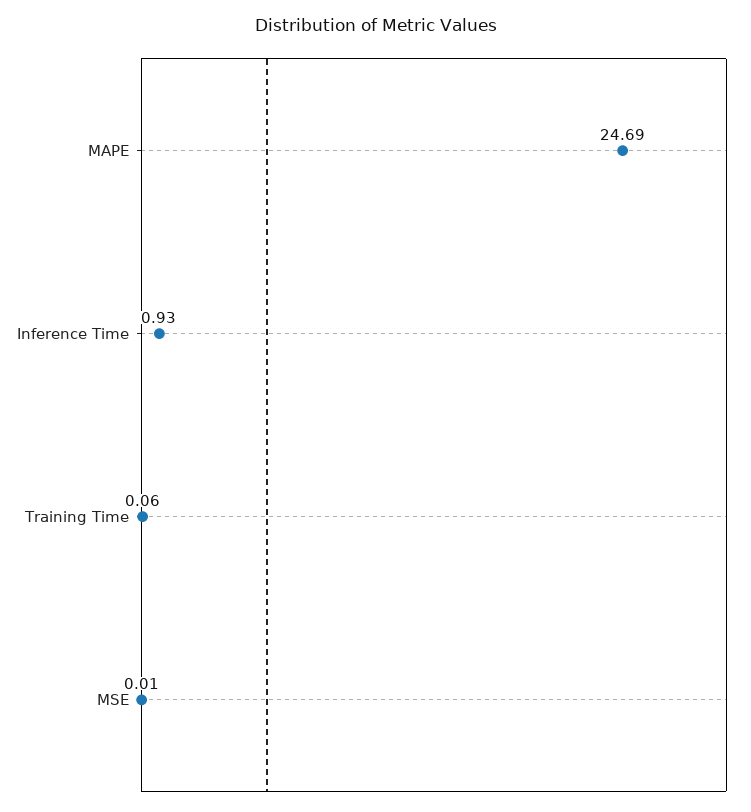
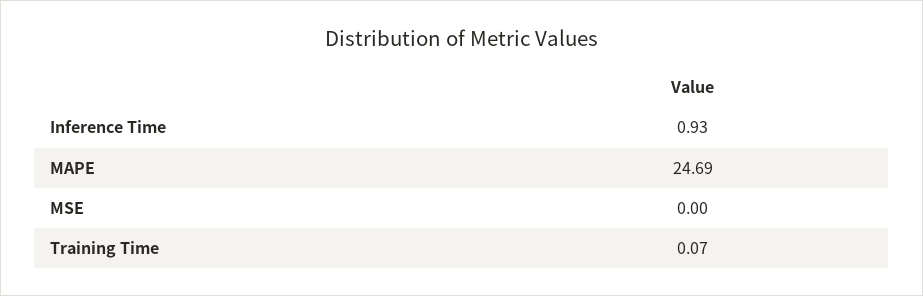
  {
    "MAPE": 24.69,
    "Inference Time": 0.93,
-   "Training Time": 0.06,
+   "Training Time": 0.07,
-   "MSE": 0.01
+   "MSE": 0
  }

